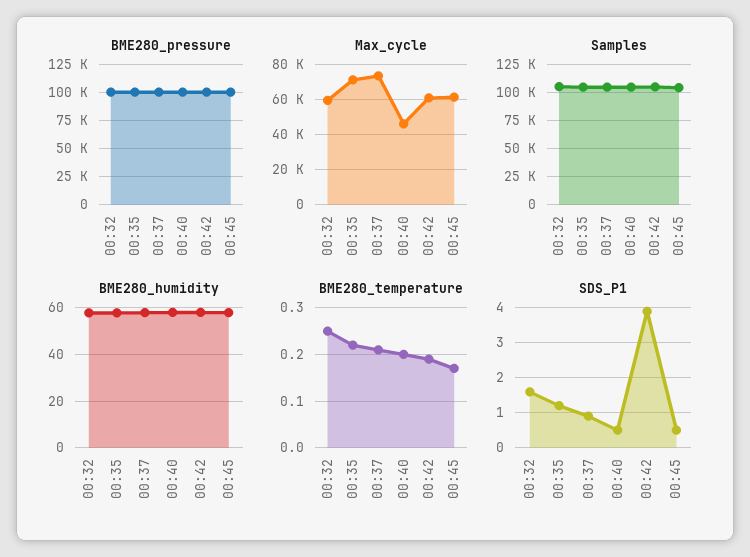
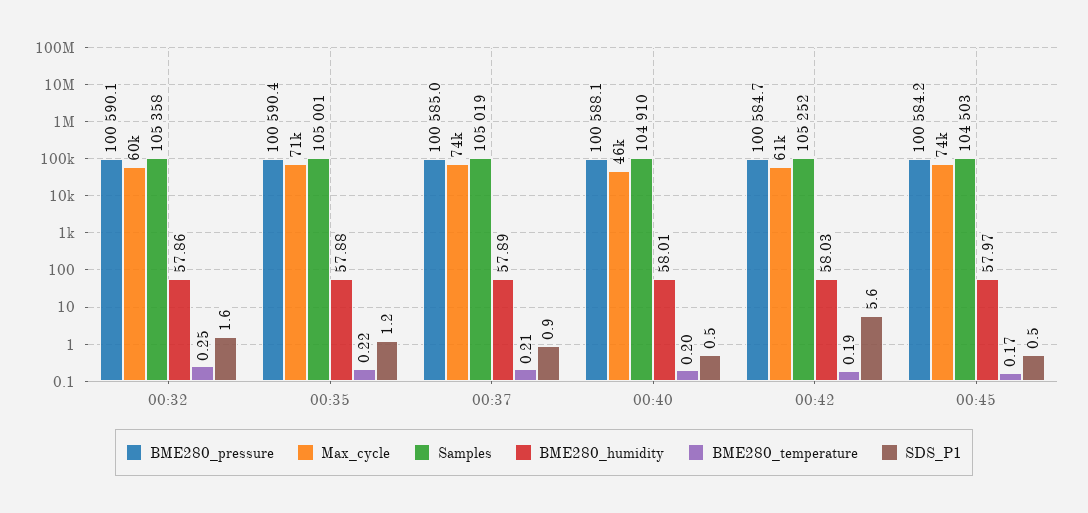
  {
    "BME280_pressure": {
      "00:32": 100590.1,
      "00:35": 100590.4,
      "00:37": 100585,
      "00:40": 100588.1,
      "00:42": 100584.7,
      "00:45": 100584.2
    },
    "Max_cycle": {
      "00:32": 60000,
      "00:35": 71000,
      "00:37": 74000,
      "00:40": 46000,
      "00:42": 61000,
-     "00:45": 60000
+     "00:45": 74000
    },
    "Samples": {
      "00:32": 105358,
      "00:35": 105001,
      "00:37": 105019,
      "00:40": 104910,
      "00:42": 105252,
      "00:45": 104503
    },
    "BME280_humidity": {
      "00:32": 57.86,
      "00:35": 57.88,
      "00:37": 57.89,
      "00:40": 58.01,
      "00:42": 58.03,
      "00:45": 57.97
    },
    "BME280_temperature": {
      "00:32": 0.25,
      "00:35": 0.22,
      "00:37": 0.21,
      "00:40": 0.2,
      "00:42": 0.19,
      "00:45": 0.17
    },
    "SDS_P1": {
      "00:32": 1.6,
      "00:35": 1.2,
      "00:37": 0.9,
      "00:40": 0.5,
-     "00:42": 4,
+     "00:42": 5.6,
      "00:45": 0.5
    }
  }

